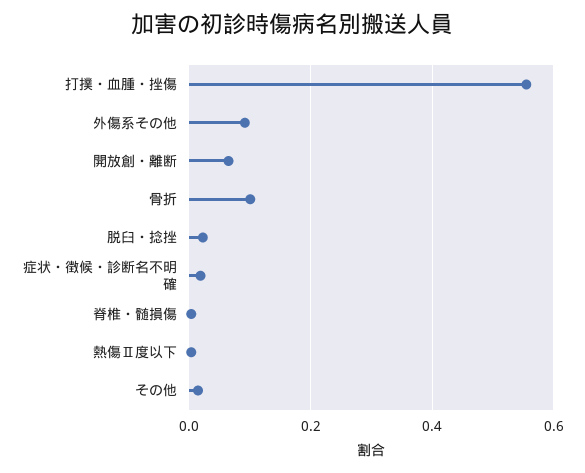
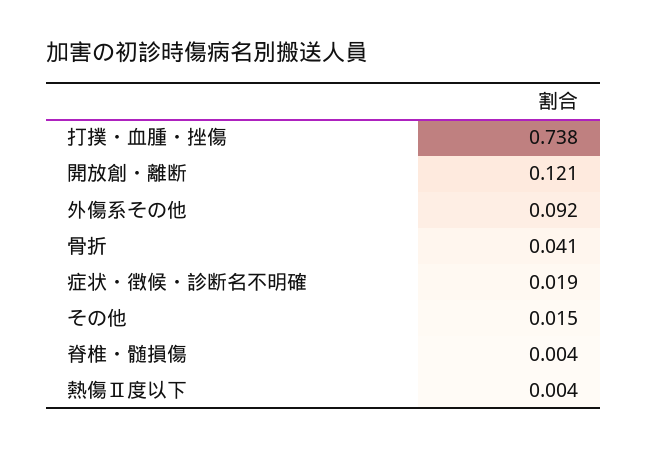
  {
-   "打撲・血腫・挫傷": 0.56,
+   "打撲・血腫・挫傷": 0.738,
    "外傷系その他": 0.092,
-   "開放創・離断": 0.06,
+   "開放創・離断": 0.121,
-   "骨折": 0.1,
+   "骨折": 0.041,
-   "脱臼・捻挫": 0.02,
    "症状・徴候・診断名不明確": 0.019,
    "脊椎・髄損傷": 0.004,
    "熱傷Ⅱ度以下": 0.004,
    "その他": 0.015
  }

